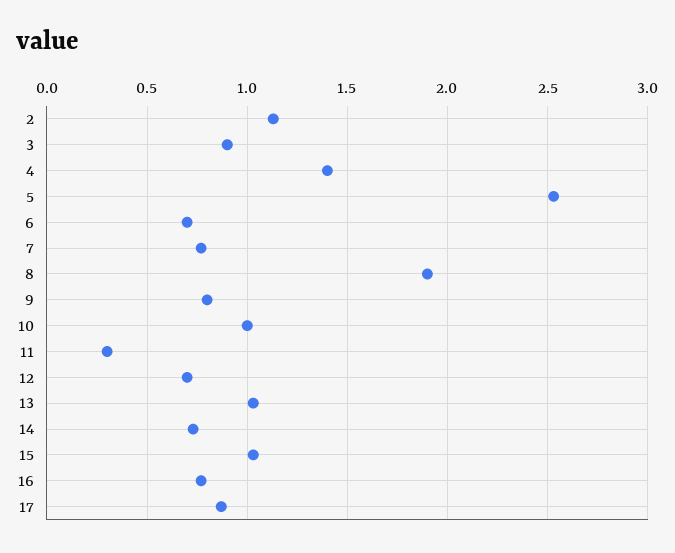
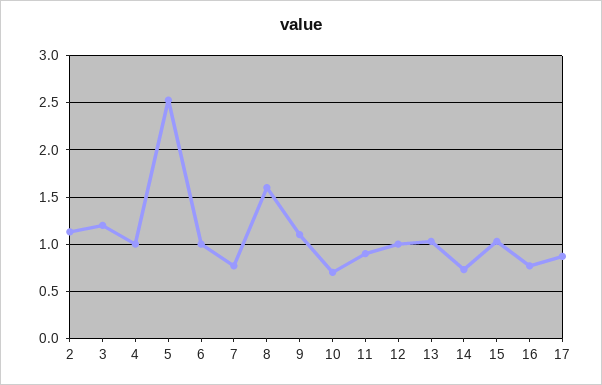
  {
    "2": 1.15,
-   "3": 0.9,
+   "3": 1.2,
-   "4": 1.4,
+   "4": 1,
    "5": 2.55,
-   "6": 0.7,
+   "6": 1,
    "7": 0.75,
-   "8": 1.9,
+   "8": 1.6,
-   "9": 0.8,
+   "9": 1.1,
-   "10": 1,
+   "10": 0.7,
-   "11": 0.3,
+   "11": 0.9,
-   "12": 0.7,
+   "12": 1,
    "13": 1.05,
    "14": 0.75,
    "15": 1.05,
    "16": 0.75,
    "17": 0.85
  }

